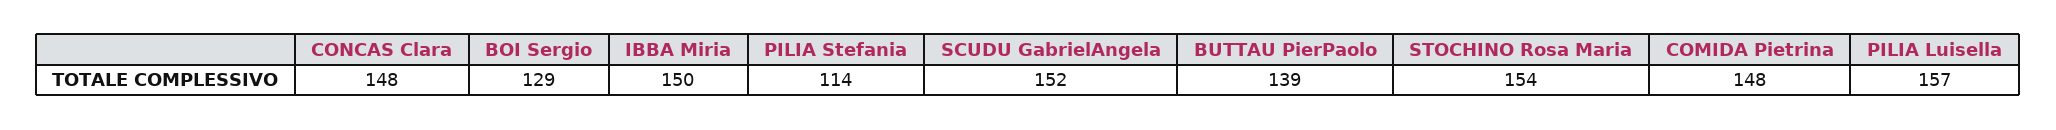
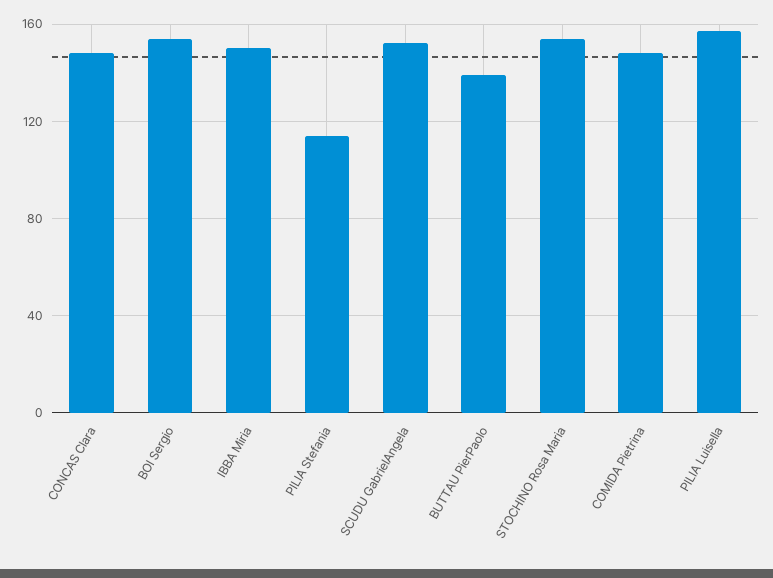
  {
    "CONCAS Clara": 148,
-   "BOI Sergio": 129,
+   "BOI Sergio": 155,
    "IBBA Miria": 150,
    "PILIA Stefania": 114,
    "SCUDU GabrielAngela": 152,
    "BUTTAU PierPaolo": 139,
    "STOCHINO Rosa Maria": 154,
    "COMIDA Pietrina": 148,
    "PILIA Luisella": 157
  }

